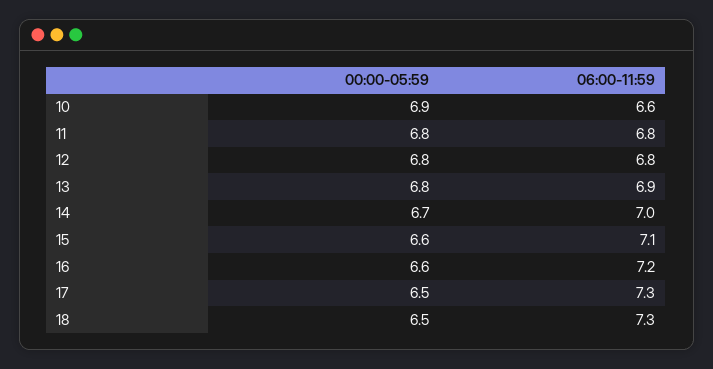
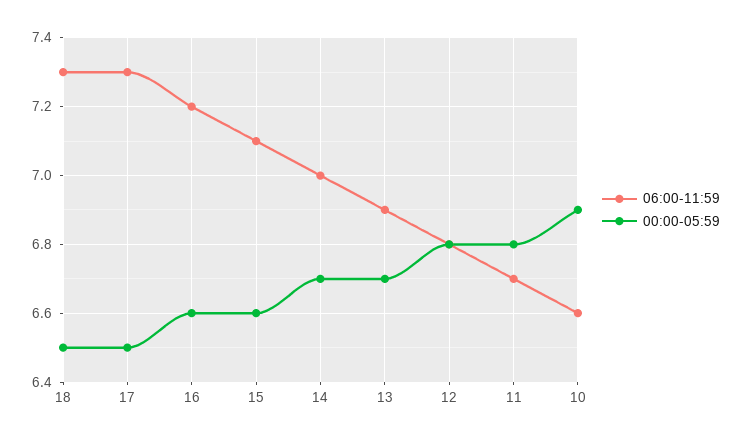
  {
    "00:00-05:59": {
      "10": 6.9,
      "11": 6.8,
      "12": 6.8,
-     "13": 6.8,
+     "13": 6.7,
      "14": 6.7,
      "15": 6.6,
      "16": 6.6,
      "17": 6.5,
      "18": 6.5
    },
    "06:00-11:59": {
      "10": 6.6,
-     "11": 6.8,
+     "11": 6.7,
      "12": 6.8,
      "13": 6.9,
      "14": 7,
      "15": 7.1,
      "16": 7.2,
      "17": 7.3,
      "18": 7.3
    }
  }

